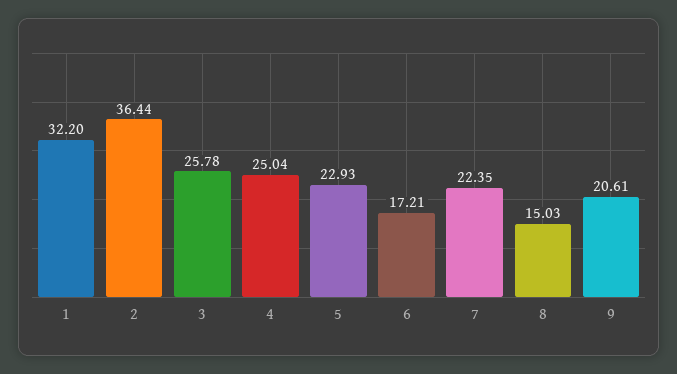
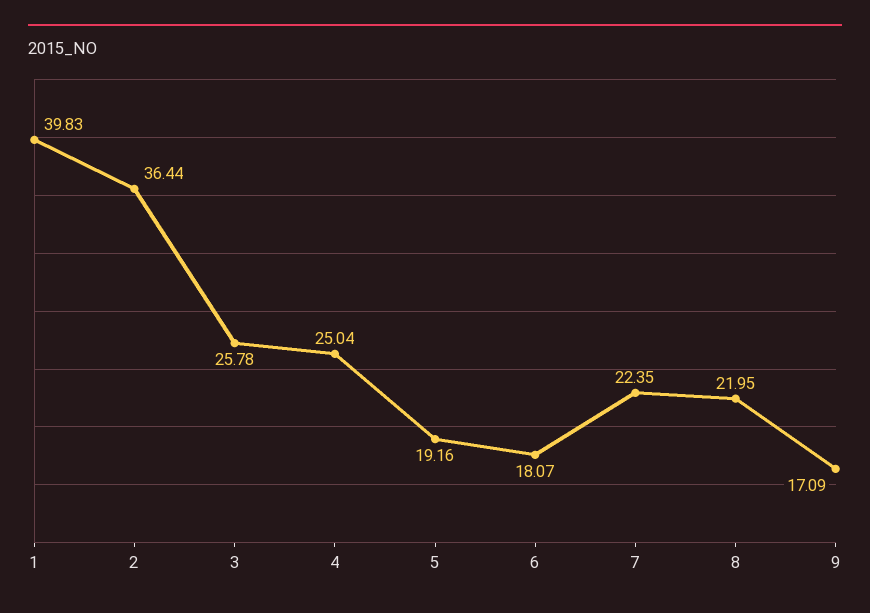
  {
-   "1": 32.2,
+   "1": 39.83,
    "2": 36.44,
    "3": 25.78,
    "4": 25.04,
-   "5": 22.93,
+   "5": 19.16,
-   "6": 17.21,
+   "6": 18.07,
    "7": 22.35,
-   "8": 15.03,
+   "8": 21.95,
-   "9": 20.61
+   "9": 17.09
  }

